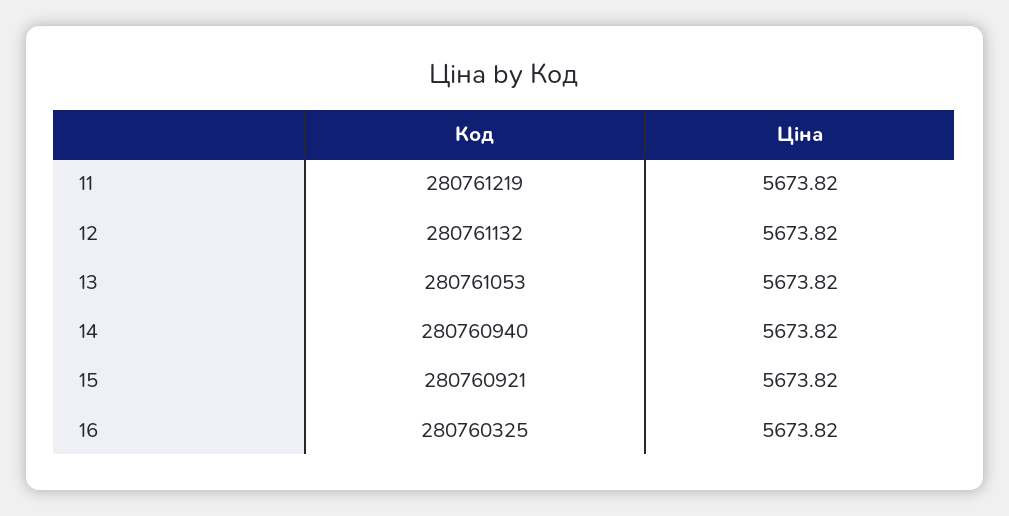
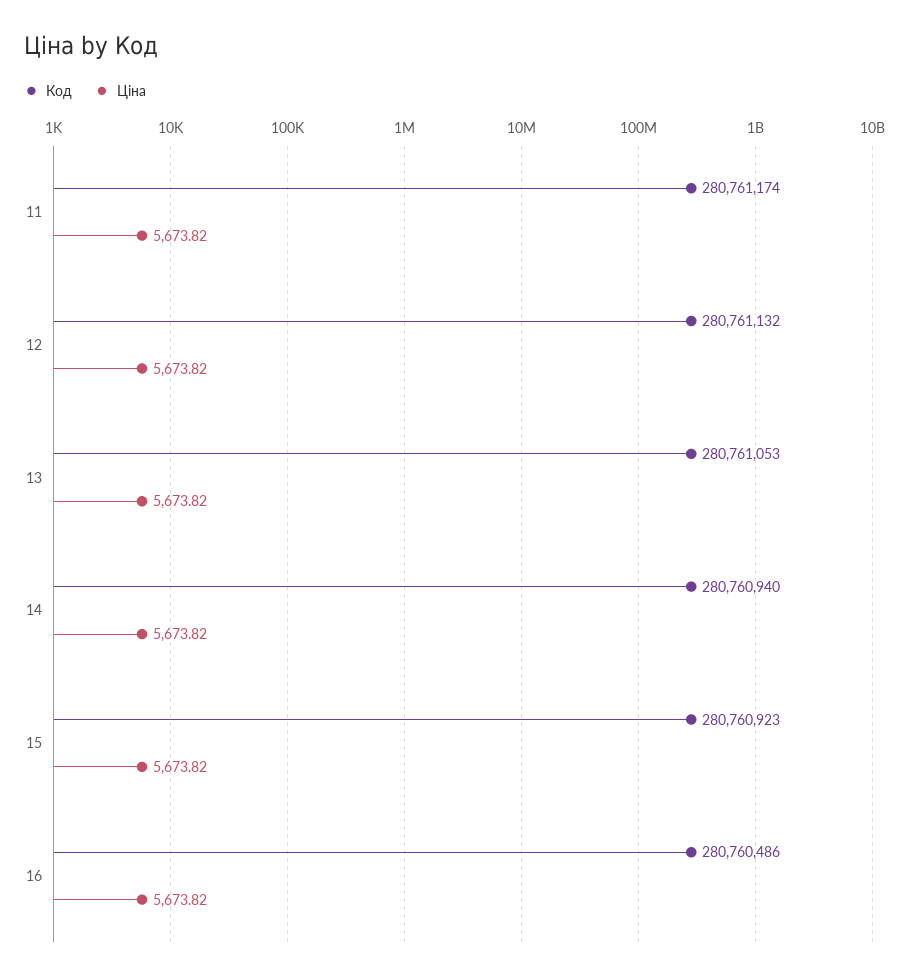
  {
    "Код": {
-     "11": 280761219,
+     "11": 280761174,
      "12": 280761132,
      "13": 280761053,
      "14": 280760940,
-     "15": 280760921,
+     "15": 280760923,
-     "16": 280760325
+     "16": 280760486
    },
    "Ціна": {
      "11": 5673.82,
      "12": 5673.82,
      "13": 5673.82,
      "14": 5673.82,
      "15": 5673.82,
      "16": 5673.82
    }
  }

